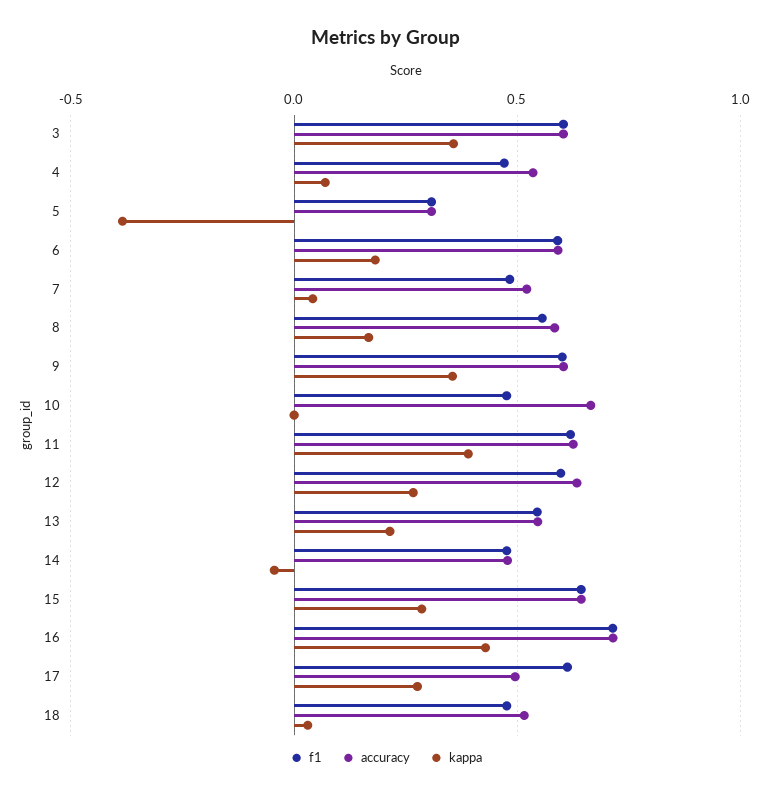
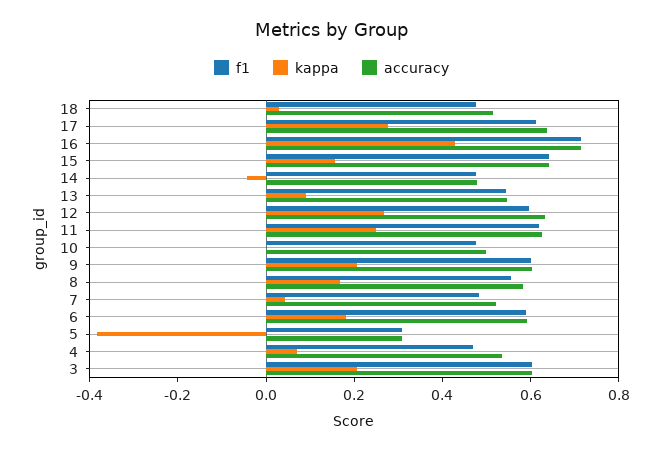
  {
    "f1": {
      "3": 0.6,
      "4": 0.45,
      "5": 0.3,
      "6": 0.6,
      "7": 0.5,
      "8": 0.55,
      "9": 0.6,
      "10": 0.5,
      "11": 0.6,
      "12": 0.6,
      "13": 0.55,
      "14": 0.5,
      "15": 0.65,
      "16": 0.7,
      "17": 0.6,
      "18": 0.5
    },
    "accuracy": {
      "3": 0.6,
      "4": 0.55,
      "5": 0.3,
      "6": 0.6,
      "7": 0.5,
      "8": 0.6,
      "9": 0.6,
-     "10": 0.65,
+     "10": 0.5,
      "11": 0.65,
      "12": 0.65,
      "13": 0.55,
      "14": 0.5,
      "15": 0.65,
      "16": 0.7,
-     "17": 0.5,
+     "17": 0.65,
      "18": 0.5
    },
    "kappa": {
-     "3": 0.35,
+     "3": 0.2,
      "4": 0.05,
      "5": -0.4,
      "6": 0.2,
      "7": 0.05,
      "8": 0.15,
-     "9": 0.35,
+     "9": 0.2,
      "10": 0,
-     "11": 0.4,
+     "11": 0.25,
      "12": 0.25,
-     "13": 0.2,
+     "13": 0.1,
      "14": -0.05,
-     "15": 0.3,
+     "15": 0.15,
      "16": 0.45,
      "17": 0.3,
      "18": 0.05
    }
  }

